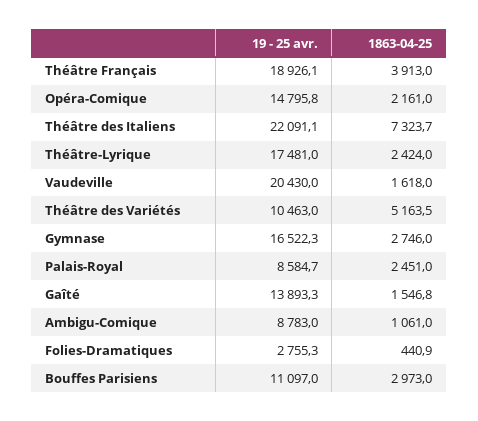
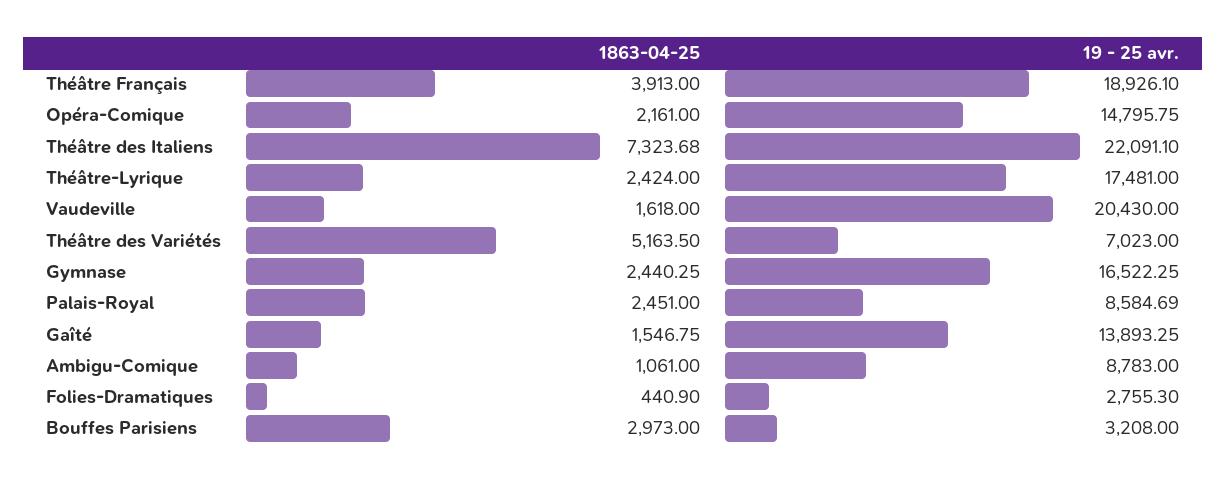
  {
    "19 - 25 avr.": {
      "Théâtre Français": 18926.1,
      "Opéra-Comique": 14795.75,
      "Théâtre des Italiens": 22091.1,
      "Théâtre-Lyrique": 17481,
      "Vaudeville": 20430,
-     "Théâtre des Variétés": 10463,
+     "Théâtre des Variétés": 7023,
      "Gymnase": 16522.25,
      "Palais-Royal": 8584.69,
      "Gaîté": 13893.25,
      "Ambigu-Comique": 8783,
      "Folies-Dramatiques": 2755.3,
-     "Bouffes Parisiens": 11097
+     "Bouffes Parisiens": 3208
    },
    "1863-04-25": {
      "Théâtre Français": 3913,
      "Opéra-Comique": 2161,
      "Théâtre des Italiens": 7323.68,
      "Théâtre-Lyrique": 2424,
      "Vaudeville": 1618,
      "Théâtre des Variétés": 5163.5,
-     "Gymnase": 2746,
+     "Gymnase": 2440.25,
      "Palais-Royal": 2451,
      "Gaîté": 1546.75,
      "Ambigu-Comique": 1061,
      "Folies-Dramatiques": 440.9,
      "Bouffes Parisiens": 2973
    }
  }

